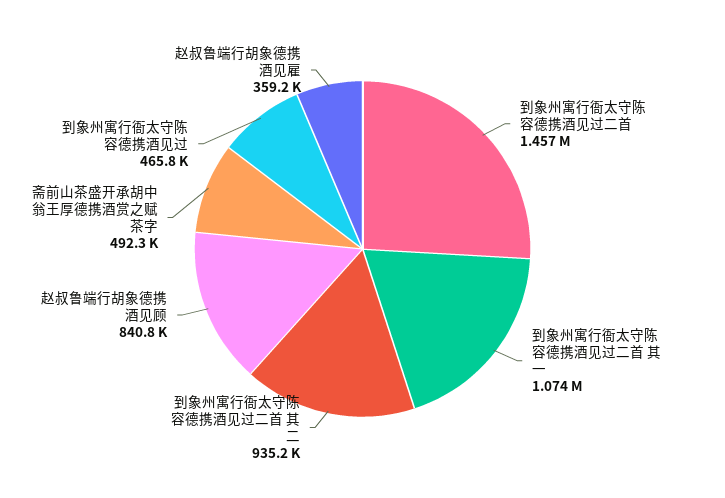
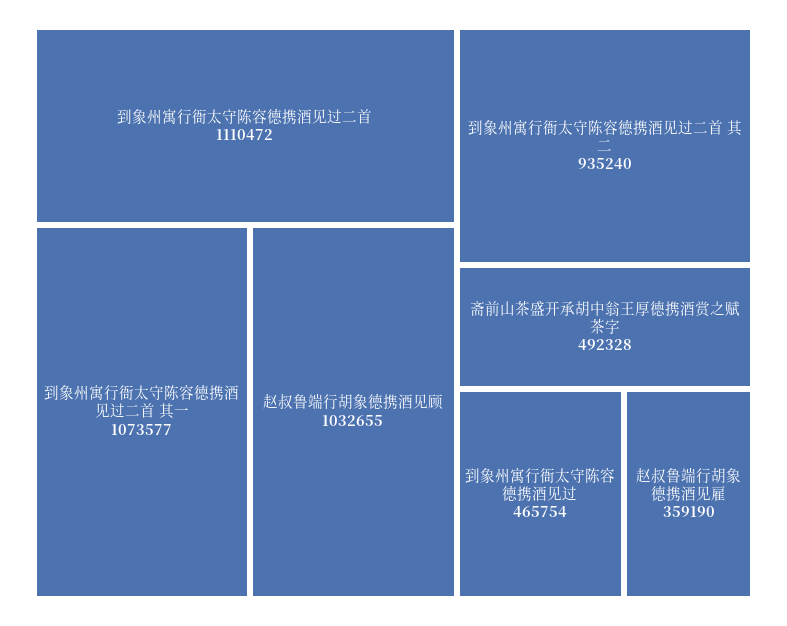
  {
-   "到象州寓行衙太守陈容德携酒见过二首": 1457000,
+   "到象州寓行衙太守陈容德携酒见过二首": 1110472,
    "到象州寓行衙太守陈容德携酒见过二首 其一": 1073577,
    "到象州寓行衙太守陈容德携酒见过二首 其二": 935240,
-   "赵叔鲁端行胡象德携酒见顾": 840800,
+   "赵叔鲁端行胡象德携酒见顾": 1032655,
    "斋前山茶盛开承胡中翁王厚德携酒赏之赋茶字": 492328,
    "到象州寓行衙太守陈容德携酒见过": 465754,
    "赵叔鲁端行胡象德携酒见雇": 359190
  }

